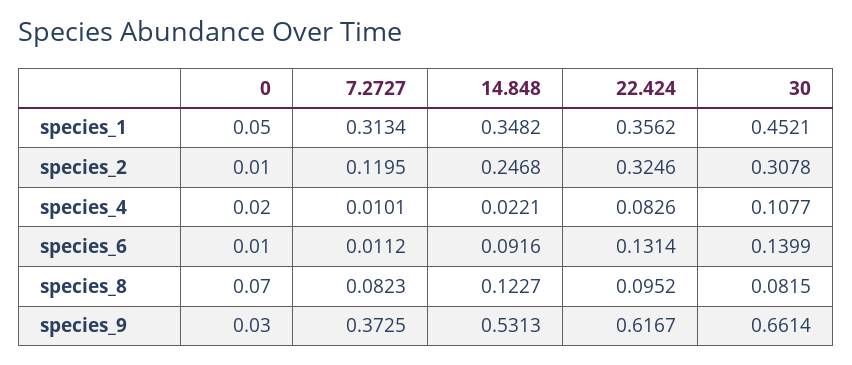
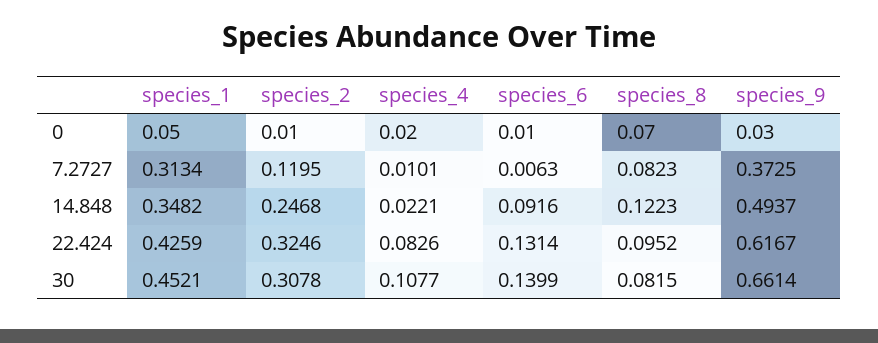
  {
    "0": {
      "species_1": 0.05,
      "species_2": 0.01,
      "species_4": 0.02,
      "species_6": 0.01,
      "species_8": 0.07,
      "species_9": 0.03
    },
    "7.2727": {
      "species_1": 0.3134,
      "species_2": 0.1195,
      "species_4": 0.0101,
-     "species_6": 0.0112,
+     "species_6": 0.0063,
      "species_8": 0.0823,
      "species_9": 0.3725
    },
    "14.848": {
      "species_1": 0.3482,
      "species_2": 0.2468,
      "species_4": 0.0221,
      "species_6": 0.0916,
-     "species_8": 0.1227,
+     "species_8": 0.1223,
-     "species_9": 0.5313
+     "species_9": 0.4937
    },
    "22.424": {
-     "species_1": 0.3562,
+     "species_1": 0.4259,
      "species_2": 0.3246,
      "species_4": 0.0826,
      "species_6": 0.1314,
      "species_8": 0.0952,
      "species_9": 0.6167
    },
    "30": {
      "species_1": 0.4521,
      "species_2": 0.3078,
      "species_4": 0.1077,
      "species_6": 0.1399,
      "species_8": 0.0815,
      "species_9": 0.6614
    }
  }

